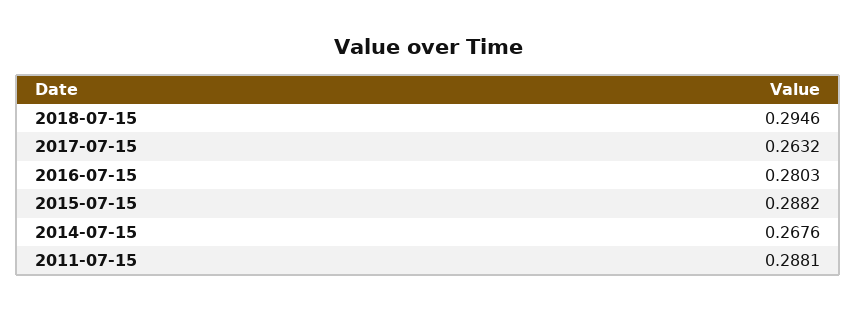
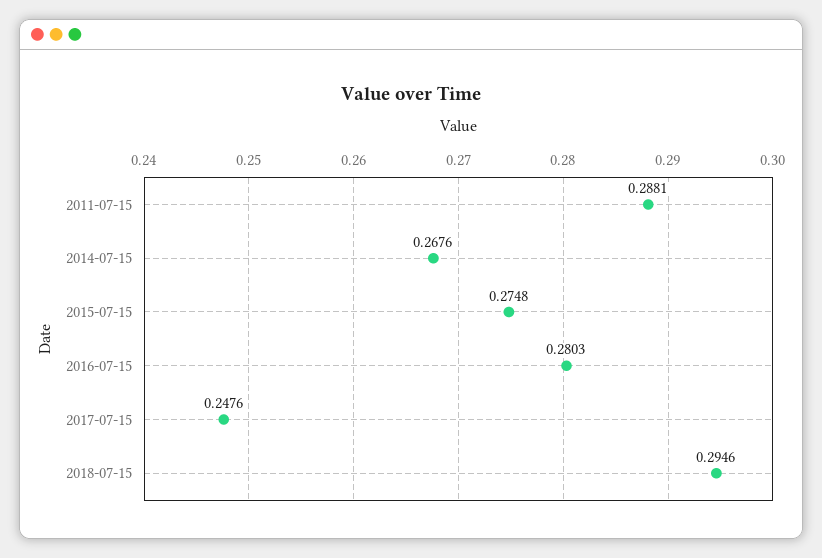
  {
    "2018-07-15": 0.2946,
-   "2017-07-15": 0.2632,
+   "2017-07-15": 0.2476,
    "2016-07-15": 0.2803,
-   "2015-07-15": 0.2882,
+   "2015-07-15": 0.2748,
    "2014-07-15": 0.2676,
    "2011-07-15": 0.2881
  }

